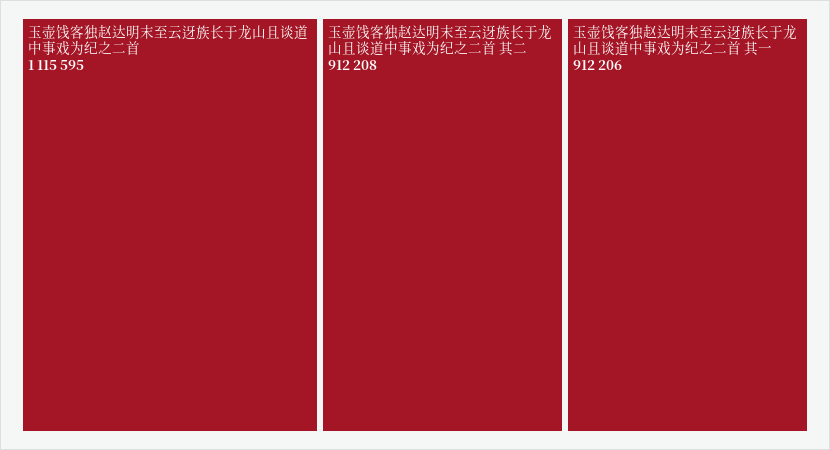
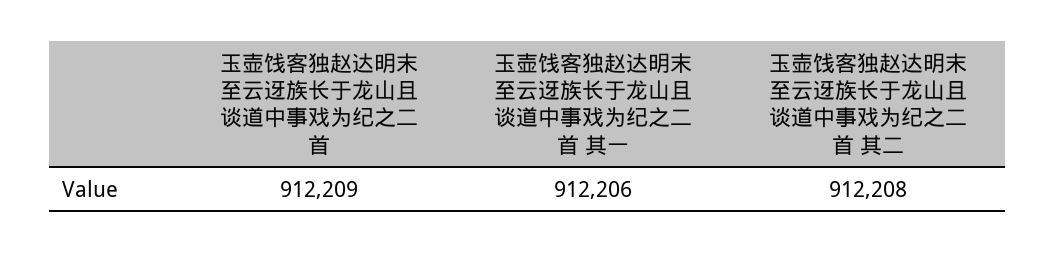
  {
-   "玉壶饯客独赵达明末至云迓族长于龙山且谈道中事戏为纪之二首": 1115595,
+   "玉壶饯客独赵达明末至云迓族长于龙山且谈道中事戏为纪之二首": 912209,
    "玉壶饯客独赵达明末至云迓族长于龙山且谈道中事戏为纪之二首 其二": 912208,
    "玉壶饯客独赵达明末至云迓族长于龙山且谈道中事戏为纪之二首 其一": 912206
  }

